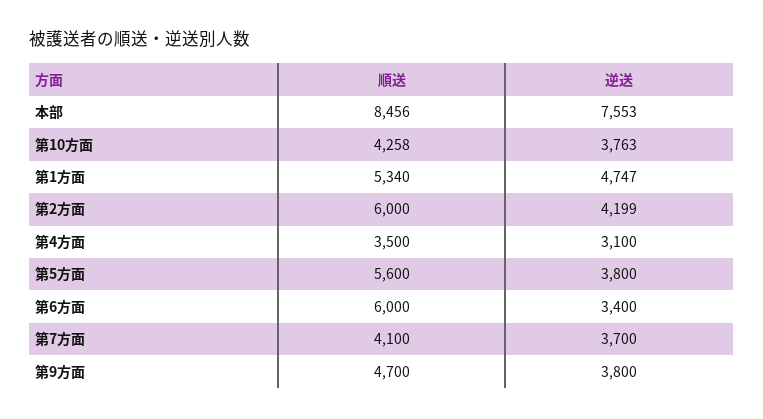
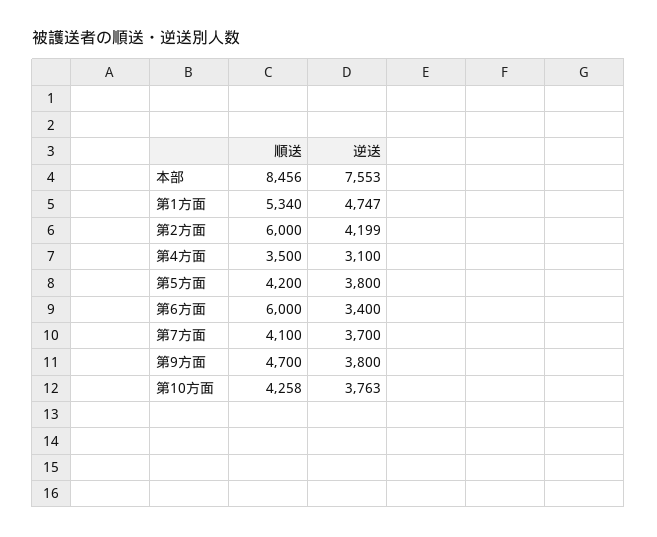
  {
    "順送": {
      "本部": 8456,
      "第10方面": 4258,
      "第1方面": 5340,
      "第2方面": 6000,
      "第4方面": 3500,
-     "第5方面": 5600,
+     "第5方面": 4200,
      "第6方面": 6000,
      "第7方面": 4100,
      "第9方面": 4700
    },
    "逆送": {
      "本部": 7553,
      "第10方面": 3763,
      "第1方面": 4747,
      "第2方面": 4199,
      "第4方面": 3100,
      "第5方面": 3800,
      "第6方面": 3400,
      "第7方面": 3700,
      "第9方面": 3800
    }
  }

